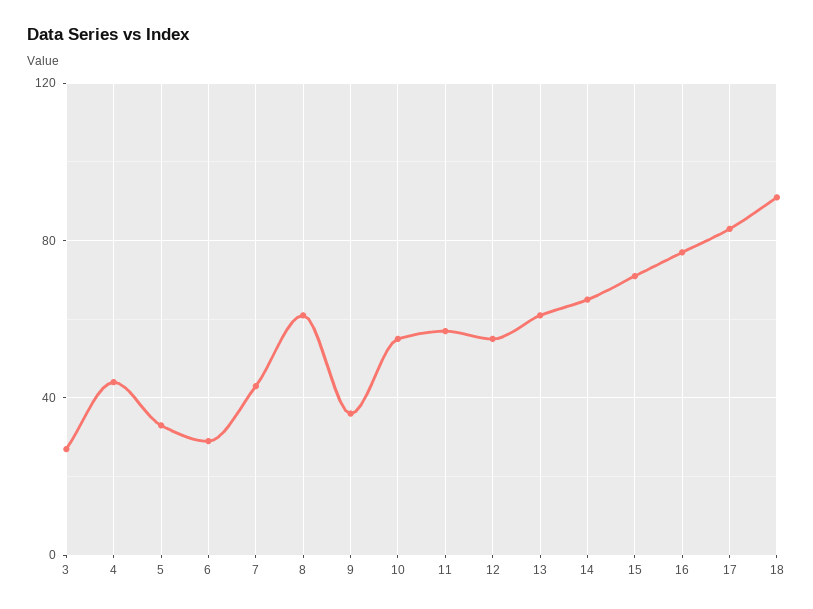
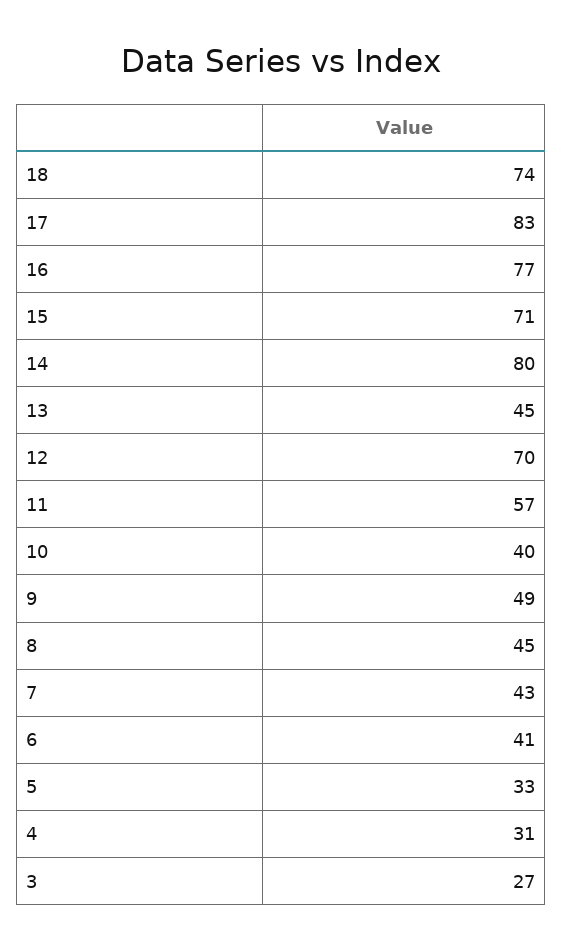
  {
    "3": 27,
-   "4": 45,
+   "4": 31,
    "5": 33,
-   "6": 30,
+   "6": 41,
    "7": 43,
-   "8": 60,
+   "8": 45,
-   "9": 35,
+   "9": 49,
-   "10": 55,
+   "10": 40,
    "11": 57,
-   "12": 55,
+   "12": 70,
-   "13": 60,
+   "13": 45,
-   "14": 65,
+   "14": 80,
    "15": 71,
    "16": 77,
    "17": 83,
-   "18": 90
+   "18": 74
  }

